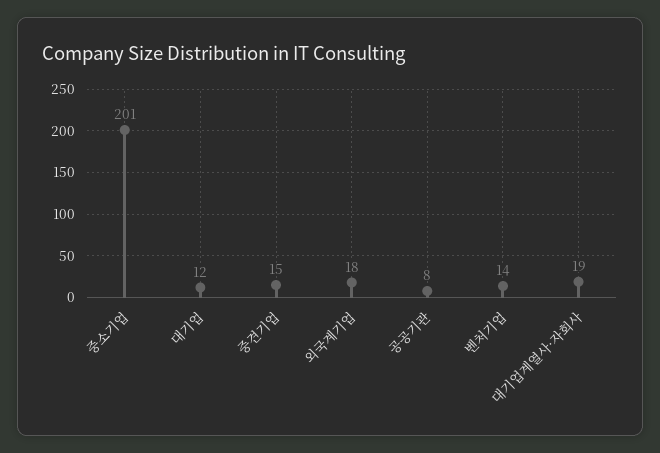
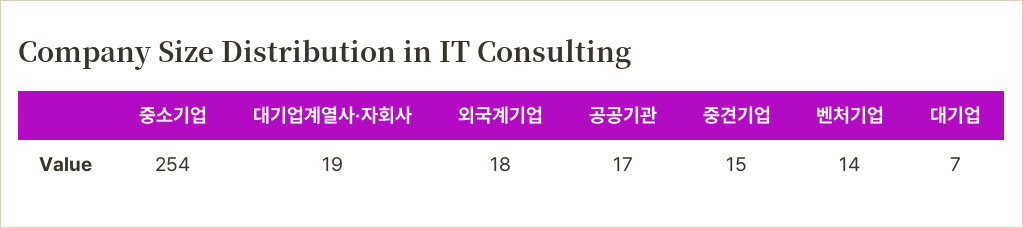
  {
-   "중소기업": 201,
+   "중소기업": 254,
-   "대기업": 12,
+   "대기업": 7,
    "중견기업": 15,
    "외국계기업": 18,
-   "공공기관": 8,
+   "공공기관": 17,
    "벤처기업": 14,
    "대기업계열사·자회사": 19
  }

